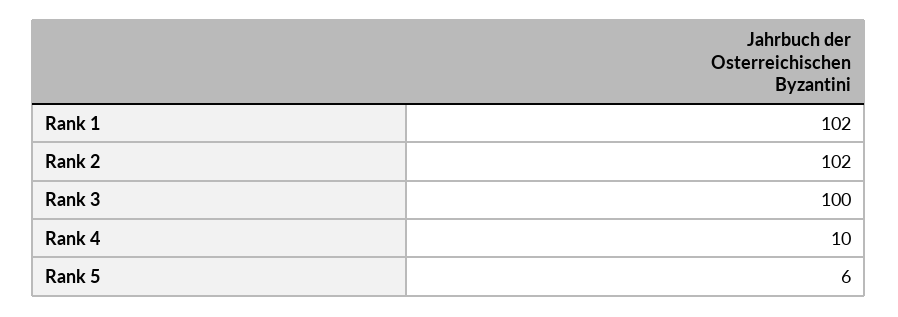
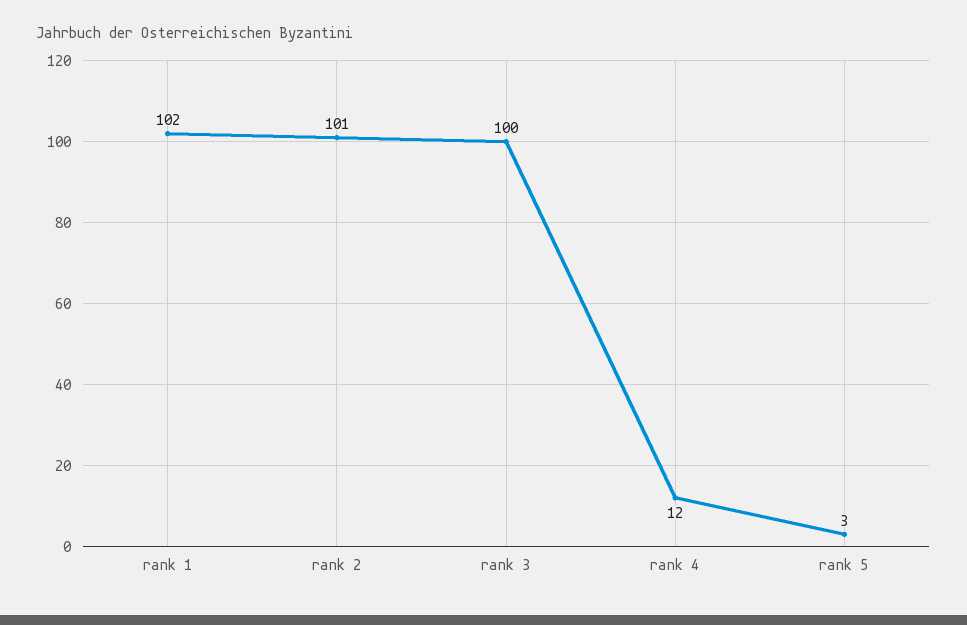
  {
    "Rank 1": 102,
-   "Rank 2": 102,
+   "Rank 2": 101,
    "Rank 3": 100,
-   "Rank 4": 10,
+   "Rank 4": 12,
-   "Rank 5": 6
+   "Rank 5": 3
  }

